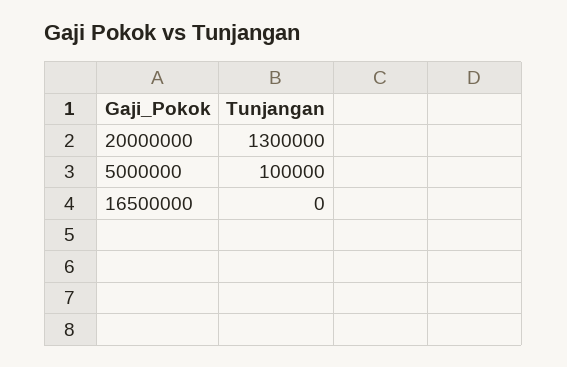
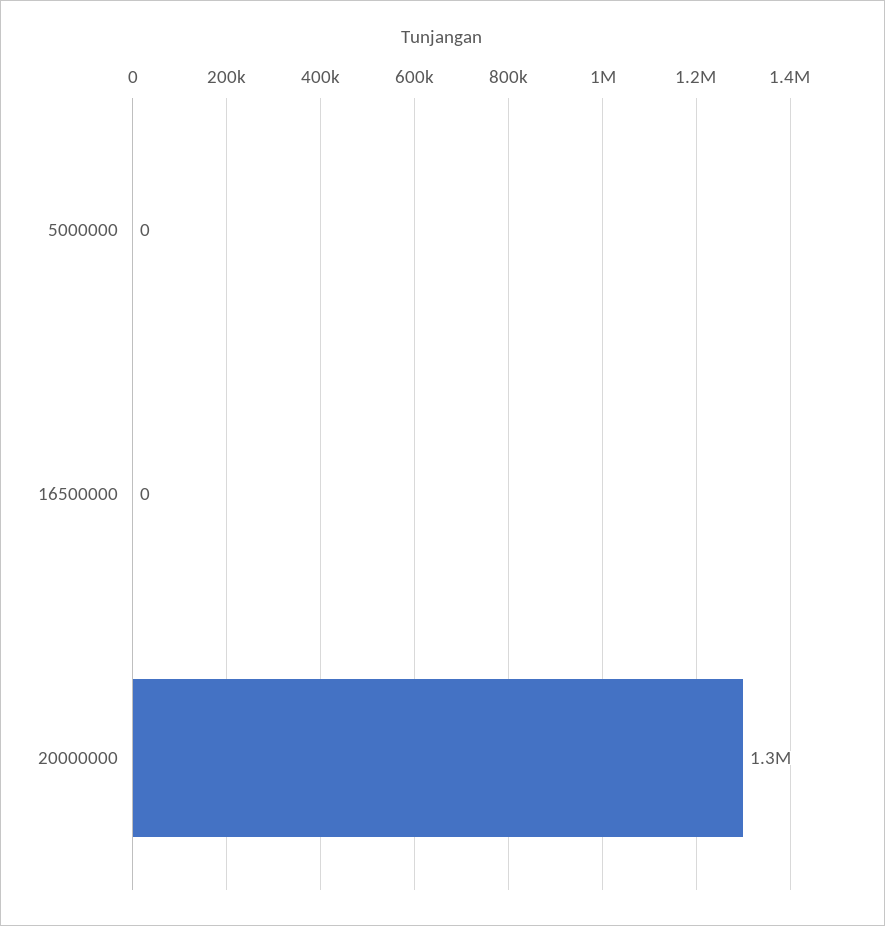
  {
    "20000000": 1300000,
-   "5000000": 100000,
+   "5000000": 0,
    "16500000": 0
  }

